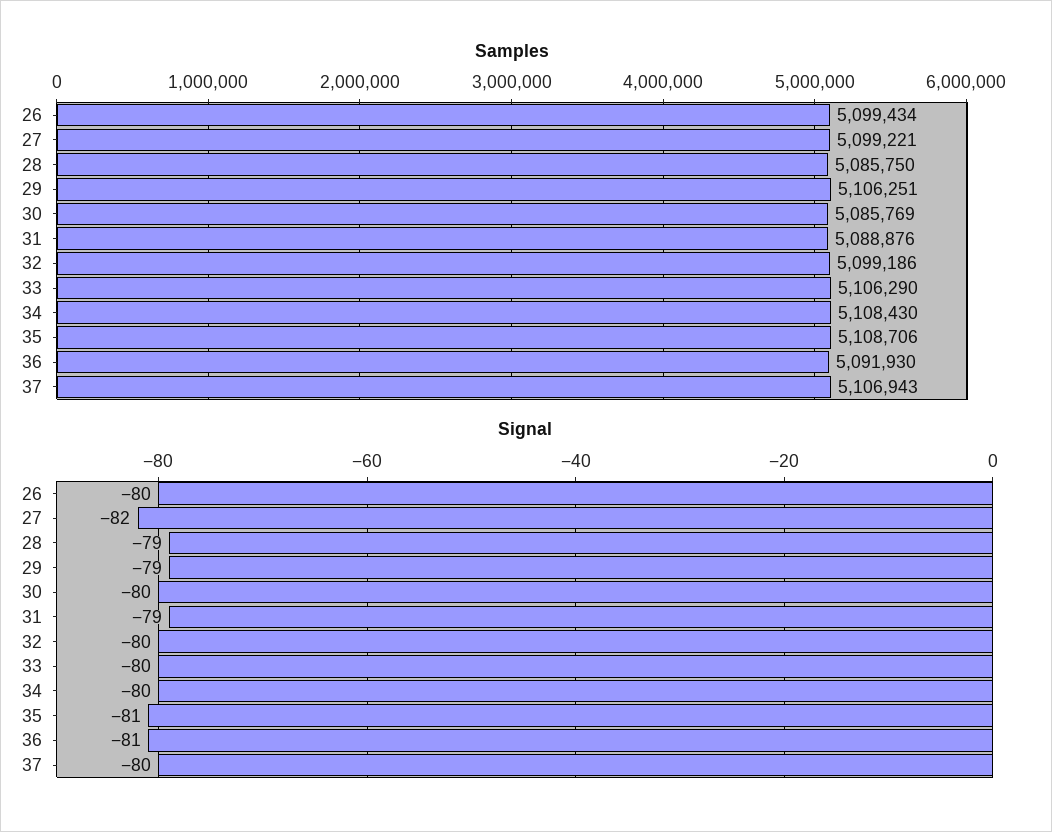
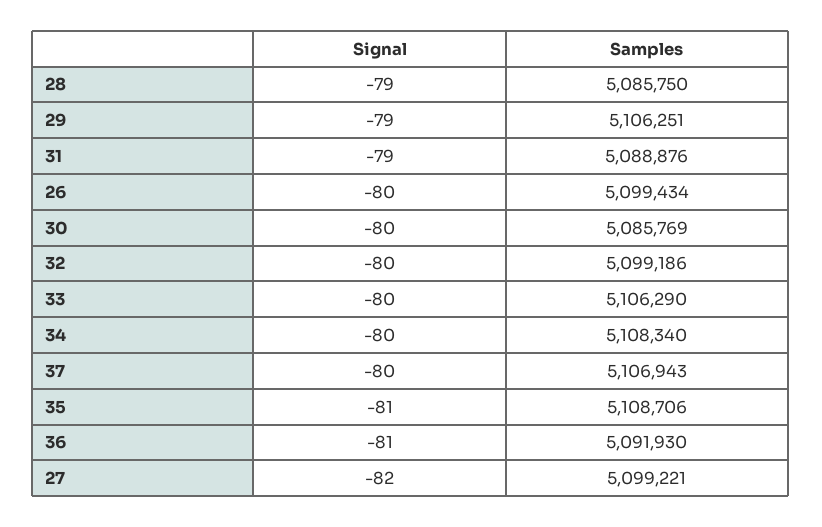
  {
    "Samples": {
      "26": 5099434,
      "27": 5099221,
      "28": 5085750,
      "29": 5106251,
      "30": 5085769,
      "31": 5088876,
      "32": 5099186,
      "33": 5106290,
-     "34": 5108430,
+     "34": 5108340,
      "35": 5108706,
      "36": 5091930,
      "37": 5106943
    },
    "Signal": {
      "26": -80,
      "27": -82,
      "28": -79,
      "29": -79,
      "30": -80,
      "31": -79,
      "32": -80,
      "33": -80,
      "34": -80,
      "35": -81,
      "36": -81,
      "37": -80
    }
  }

